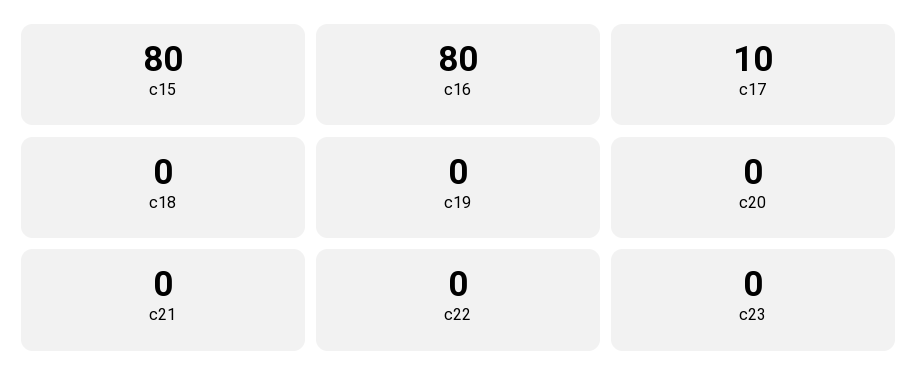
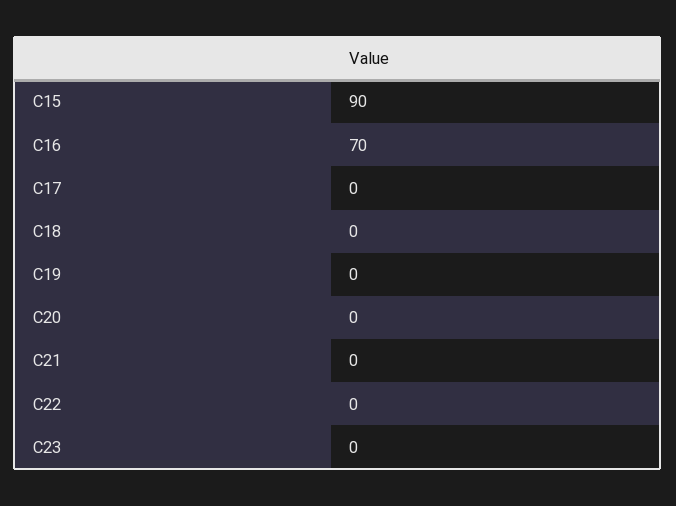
  {
-   "c15": 80,
+   "c15": 90,
-   "c16": 80,
+   "c16": 70,
-   "c17": 10,
+   "c17": 0,
    "c18": 0,
    "c19": 0,
    "c20": 0,
    "c21": 0,
    "c22": 0,
    "c23": 0
  }

